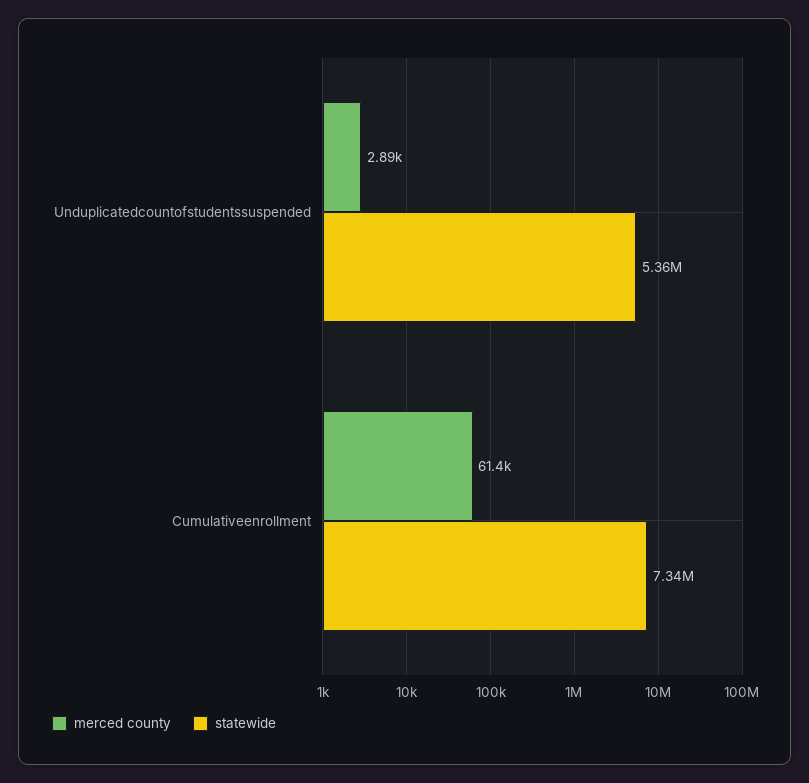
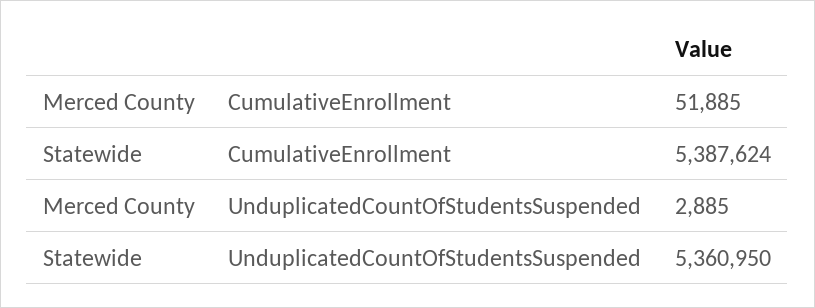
  {
    "merced county": {
      "Unduplicatedcountofstudentssuspended": 2885,
-     "Cumulativeenrollment": 61400
+     "Cumulativeenrollment": 51885
    },
    "statewide": {
      "Unduplicatedcountofstudentssuspended": 5360950,
-     "Cumulativeenrollment": 7340000
+     "Cumulativeenrollment": 5387624
    }
  }

